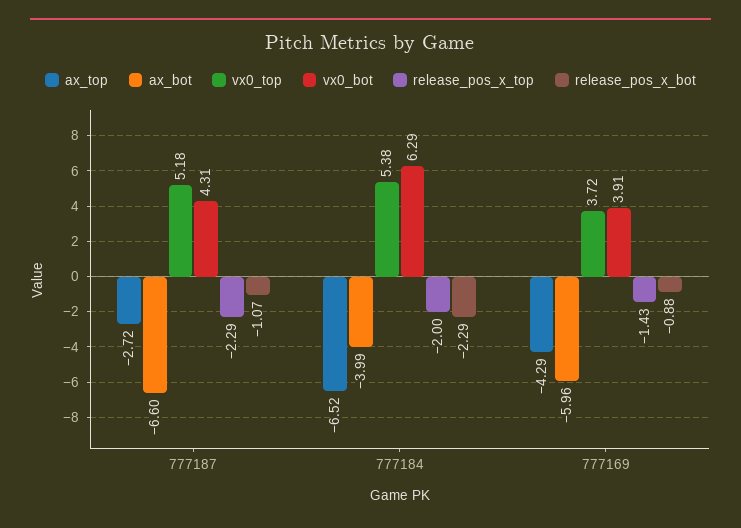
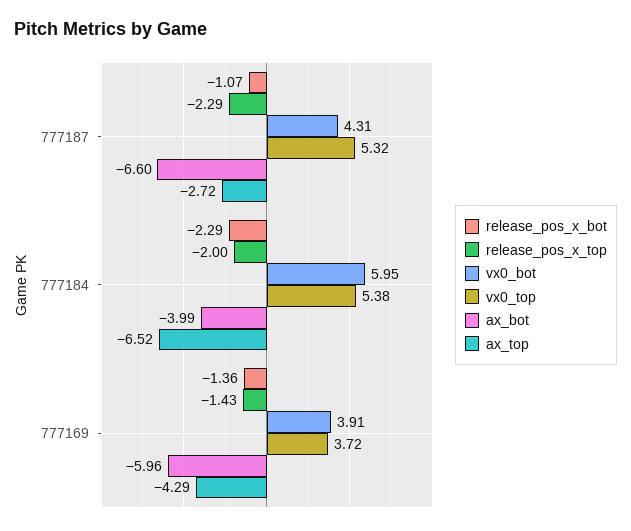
  {
    "ax_top": {
      "777187": -2.72,
      "777184": -6.52,
      "777169": -4.29
    },
    "ax_bot": {
      "777187": -6.6,
      "777184": -3.99,
      "777169": -5.96
    },
    "vx0_top": {
-     "777187": 5.18,
+     "777187": 5.32,
      "777184": 5.38,
      "777169": 3.72
    },
    "vx0_bot": {
      "777187": 4.31,
-     "777184": 6.29,
+     "777184": 5.95,
      "777169": 3.91
    },
    "release_pos_x_top": {
      "777187": -2.29,
      "777184": -2,
      "777169": -1.43
    },
    "release_pos_x_bot": {
      "777187": -1.07,
      "777184": -2.29,
-     "777169": -0.88
+     "777169": -1.36
    }
  }

